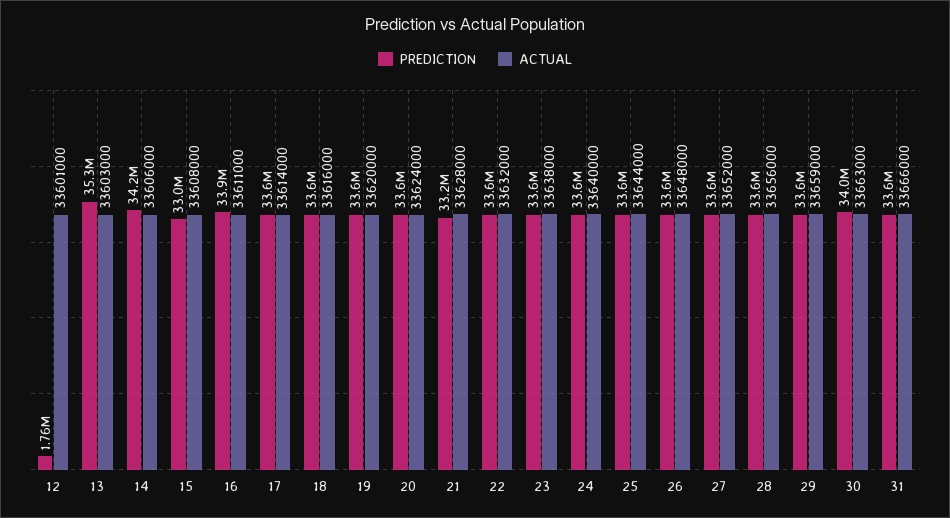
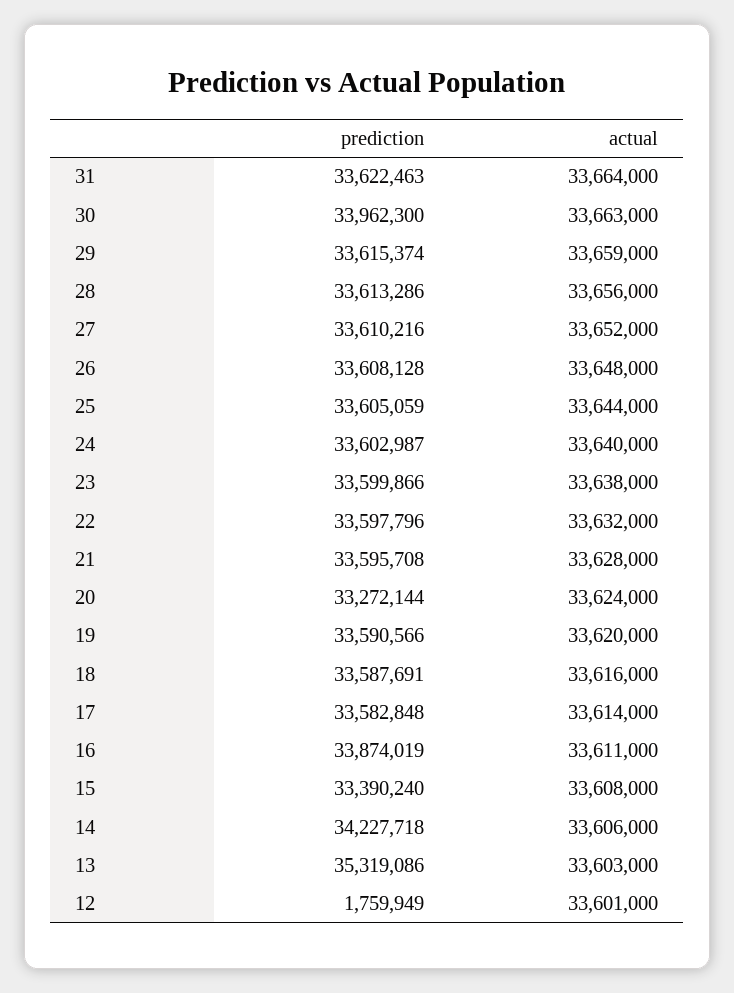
  {
    "PREDICTION": {
      "12": 1759949,
      "13": 35319086,
      "14": 34227718,
-     "15": 33000000,
+     "15": 33390240,
      "16": 33874019,
      "17": 33582848,
      "18": 33587691,
      "19": 33590566,
-     "20": 33600000,
+     "20": 33272144,
-     "21": 33200000,
+     "21": 33595708,
      "22": 33597796,
      "23": 33599866,
      "24": 33602987,
      "25": 33605059,
      "26": 33608128,
      "27": 33610216,
      "28": 33613286,
      "29": 33615374,
      "30": 33962300,
      "31": 33622463
    },
    "ACTUAL": {
      "12": 33601000,
      "13": 33603000,
      "14": 33606000,
      "15": 33608000,
      "16": 33611000,
      "17": 33614000,
      "18": 33616000,
      "19": 33620000,
      "20": 33624000,
      "21": 33628000,
      "22": 33632000,
      "23": 33638000,
      "24": 33640000,
      "25": 33644000,
      "26": 33648000,
      "27": 33652000,
      "28": 33656000,
      "29": 33659000,
      "30": 33663000,
-     "31": 33666000
+     "31": 33664000
    }
  }

